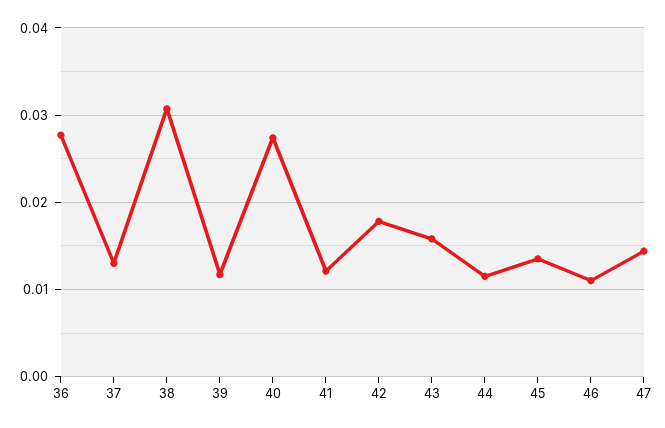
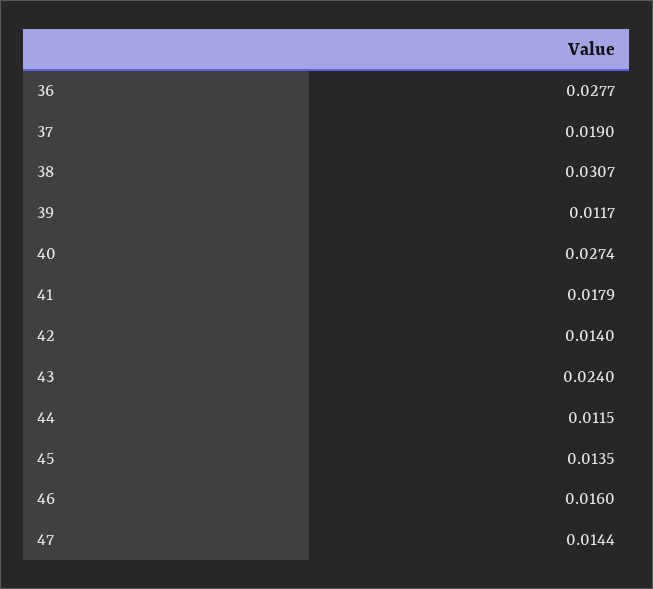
  {
    "36": 0.0277,
-   "37": 0.013,
+   "37": 0.019,
    "38": 0.0307,
    "39": 0.0117,
    "40": 0.0274,
-   "41": 0.012,
+   "41": 0.0179,
-   "42": 0.018,
+   "42": 0.014,
-   "43": 0.016,
+   "43": 0.024,
    "44": 0.0115,
    "45": 0.0135,
-   "46": 0.011,
+   "46": 0.016,
    "47": 0.0144
  }

